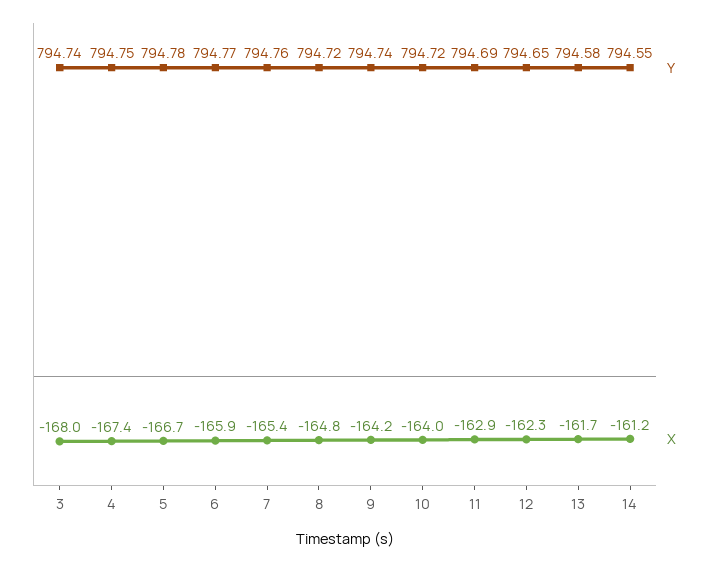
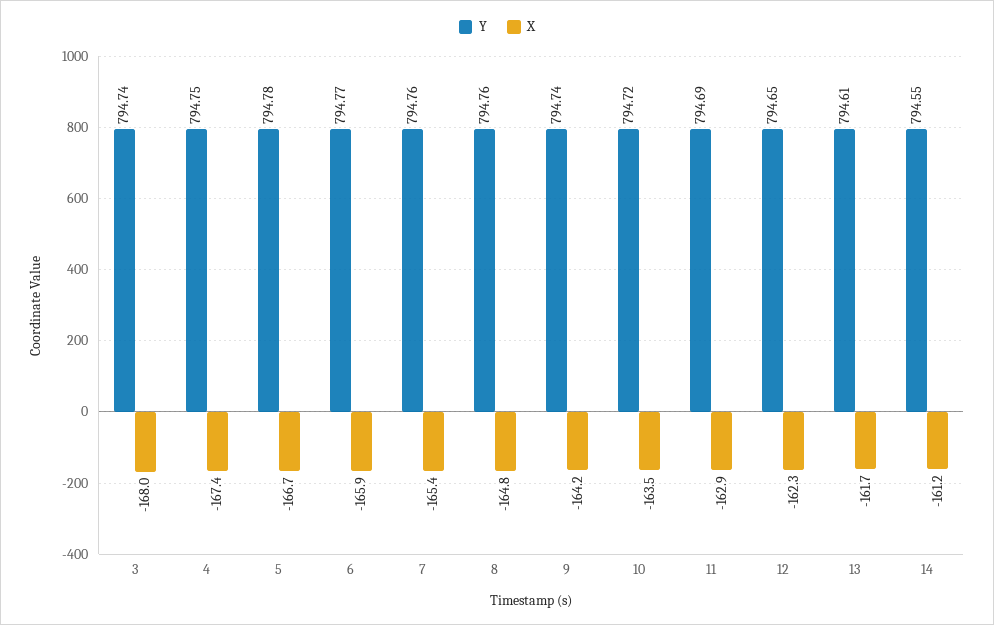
  {
    "Y": {
      "3": 794.74,
      "4": 794.75,
      "5": 794.78,
      "6": 794.77,
      "7": 794.76,
-     "8": 794.72,
+     "8": 794.76,
      "9": 794.74,
      "10": 794.72,
      "11": 794.69,
      "12": 794.65,
-     "13": 794.58,
+     "13": 794.61,
      "14": 794.55
    },
    "X": {
      "3": -168,
      "4": -167.4,
      "5": -166.7,
      "6": -165.9,
      "7": -165.4,
      "8": -164.8,
      "9": -164.2,
-     "10": -164,
+     "10": -163.5,
      "11": -162.9,
      "12": -162.3,
      "13": -161.7,
      "14": -161.2
    }
  }

